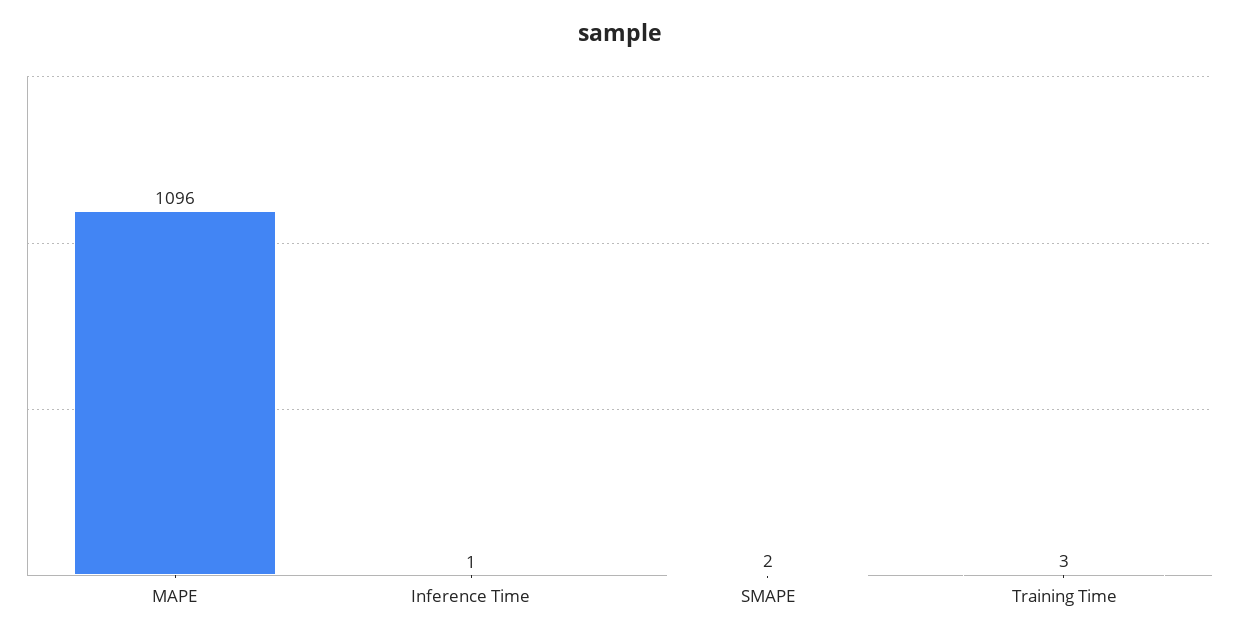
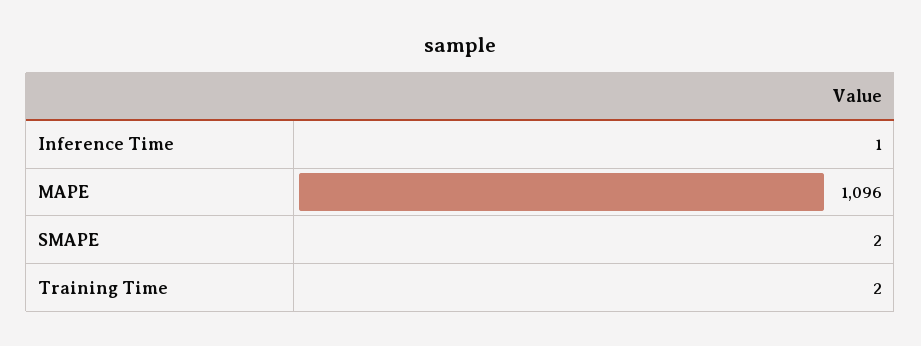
  {
    "MAPE": 1096,
    "Inference Time": 1,
    "SMAPE": 2,
-   "Training Time": 3
+   "Training Time": 2
  }

